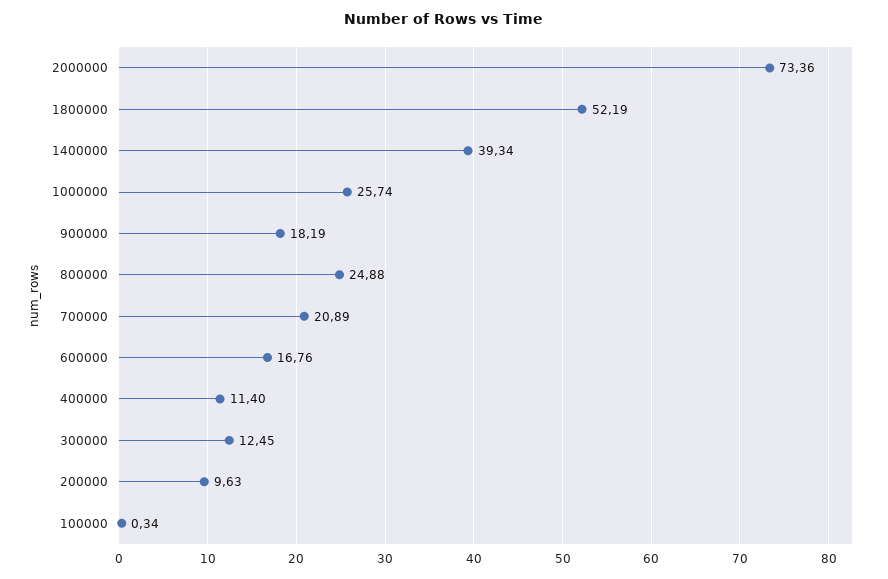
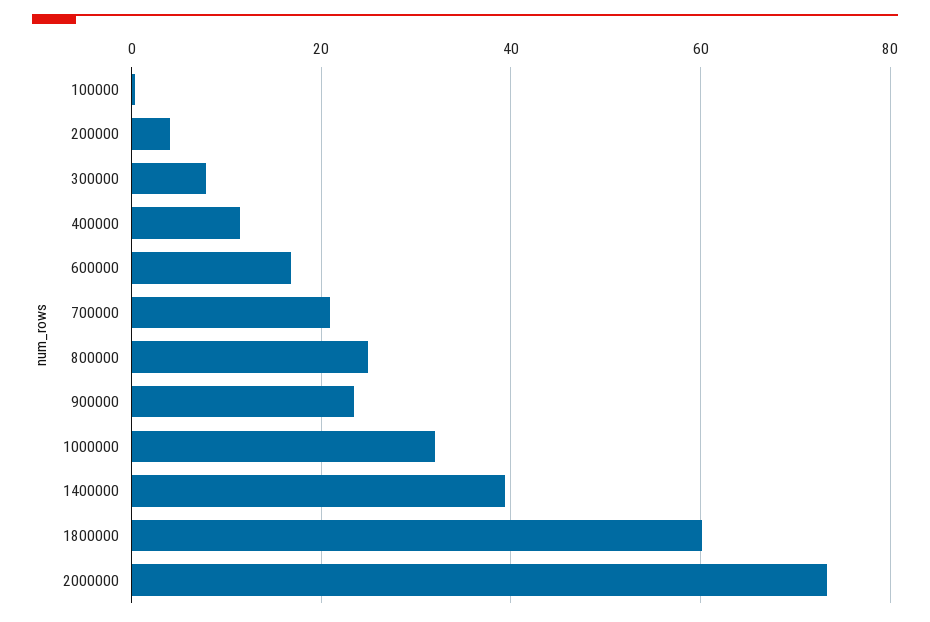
  {
    "2000000": 73.36,
-   "1800000": 52.19,
+   "1800000": 60,
    "1400000": 39.34,
-   "1000000": 25.74,
+   "1000000": 32,
-   "900000": 18.19,
+   "900000": 24,
    "800000": 24.88,
    "700000": 20.89,
    "600000": 16.76,
    "400000": 11.4,
-   "300000": 12.45,
+   "300000": 8,
-   "200000": 9.63,
+   "200000": 4,
    "100000": 0.34
  }

